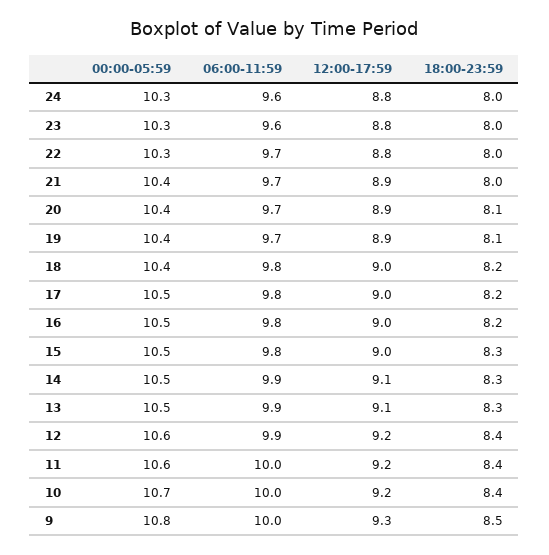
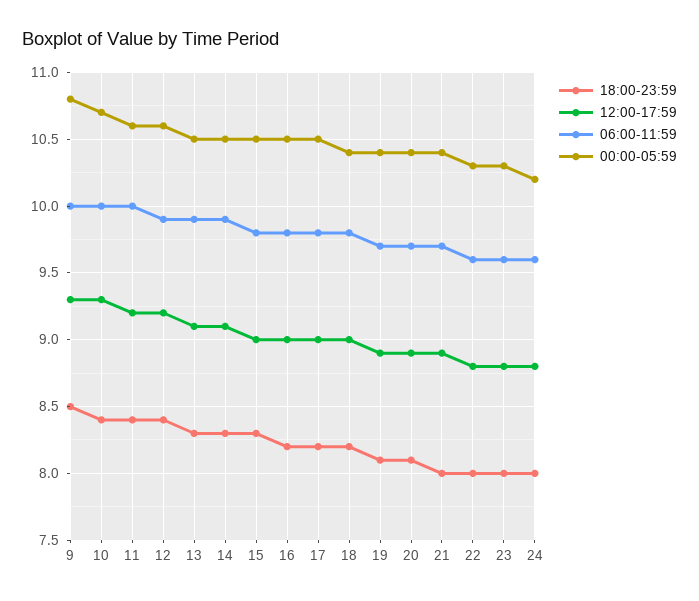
  {
    "00:00-05:59": {
-     "24": 10.3,
+     "24": 10.2,
      "23": 10.3,
      "22": 10.3,
      "21": 10.4,
      "20": 10.4,
      "19": 10.4,
      "18": 10.4,
      "17": 10.5,
      "16": 10.5,
      "15": 10.5,
      "14": 10.5,
      "13": 10.5,
      "12": 10.6,
      "11": 10.6,
      "10": 10.7,
      "9": 10.8
    },
    "06:00-11:59": {
      "24": 9.6,
      "23": 9.6,
-     "22": 9.7,
+     "22": 9.6,
      "21": 9.7,
      "20": 9.7,
      "19": 9.7,
      "18": 9.8,
      "17": 9.8,
      "16": 9.8,
      "15": 9.8,
      "14": 9.9,
      "13": 9.9,
      "12": 9.9,
      "11": 10,
      "10": 10,
      "9": 10
    },
    "12:00-17:59": {
      "24": 8.8,
      "23": 8.8,
      "22": 8.8,
      "21": 8.9,
      "20": 8.9,
      "19": 8.9,
      "18": 9,
      "17": 9,
      "16": 9,
      "15": 9,
      "14": 9.1,
      "13": 9.1,
      "12": 9.2,
      "11": 9.2,
-     "10": 9.2,
+     "10": 9.3,
      "9": 9.3
    },
    "18:00-23:59": {
      "24": 8,
      "23": 8,
      "22": 8,
      "21": 8,
      "20": 8.1,
      "19": 8.1,
      "18": 8.2,
      "17": 8.2,
      "16": 8.2,
      "15": 8.3,
      "14": 8.3,
      "13": 8.3,
      "12": 8.4,
      "11": 8.4,
      "10": 8.4,
      "9": 8.5
    }
  }

